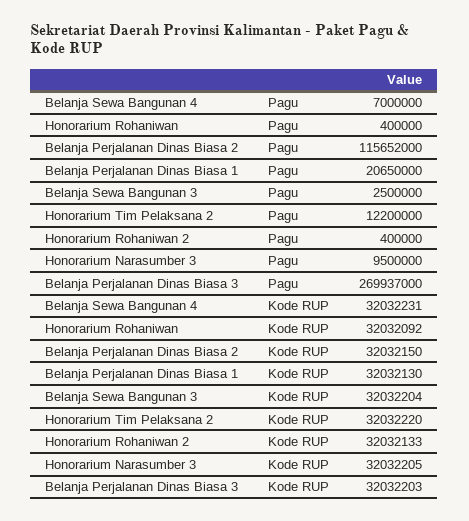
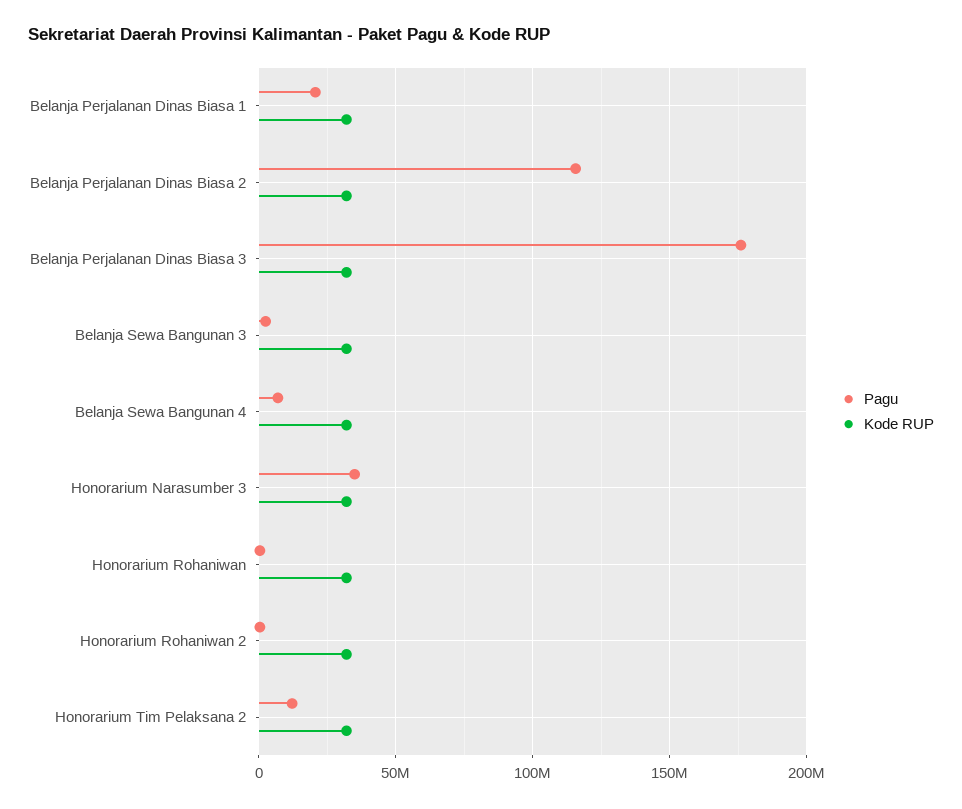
  {
    "Pagu": {
      "Belanja Sewa Bangunan 4": 7000000,
      "Honorarium Rohaniwan": 400000,
      "Belanja Perjalanan Dinas Biasa 2": 115652000,
      "Belanja Perjalanan Dinas Biasa 1": 20650000,
      "Belanja Sewa Bangunan 3": 2500000,
      "Honorarium Tim Pelaksana 2": 12200000,
      "Honorarium Rohaniwan 2": 400000,
-     "Honorarium Narasumber 3": 9500000,
+     "Honorarium Narasumber 3": 35000000,
-     "Belanja Perjalanan Dinas Biasa 3": 269937000
+     "Belanja Perjalanan Dinas Biasa 3": 175000000
    },
    "Kode RUP": {
      "Belanja Sewa Bangunan 4": 32032231,
      "Honorarium Rohaniwan": 32032092,
      "Belanja Perjalanan Dinas Biasa 2": 32032150,
      "Belanja Perjalanan Dinas Biasa 1": 32032130,
      "Belanja Sewa Bangunan 3": 32032204,
      "Honorarium Tim Pelaksana 2": 32032220,
      "Honorarium Rohaniwan 2": 32032133,
      "Honorarium Narasumber 3": 32032205,
      "Belanja Perjalanan Dinas Biasa 3": 32032203
    }
  }

